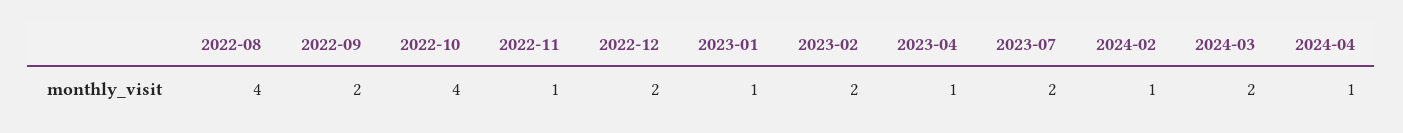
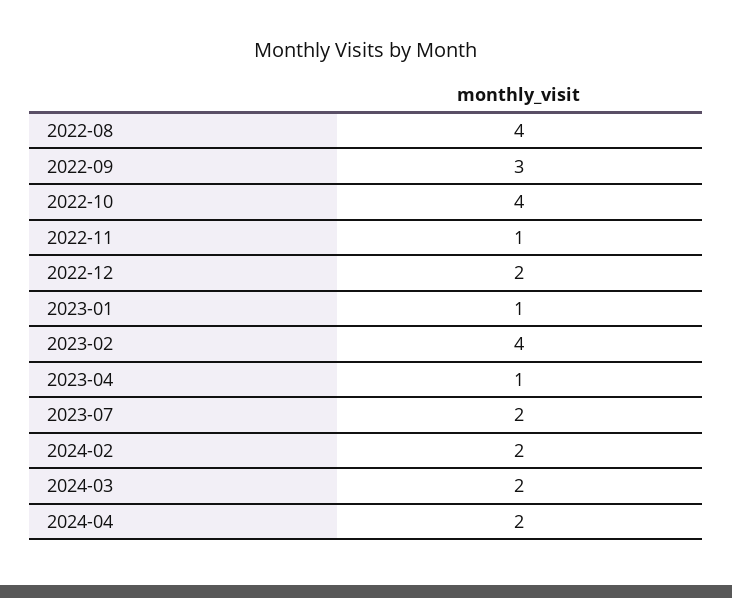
  {
    "2022-08": 4,
-   "2022-09": 2,
+   "2022-09": 3,
    "2022-10": 4,
    "2022-11": 1,
    "2022-12": 2,
    "2023-01": 1,
-   "2023-02": 2,
+   "2023-02": 4,
    "2023-04": 1,
    "2023-07": 2,
-   "2024-02": 1,
+   "2024-02": 2,
    "2024-03": 2,
-   "2024-04": 1
+   "2024-04": 2
  }

